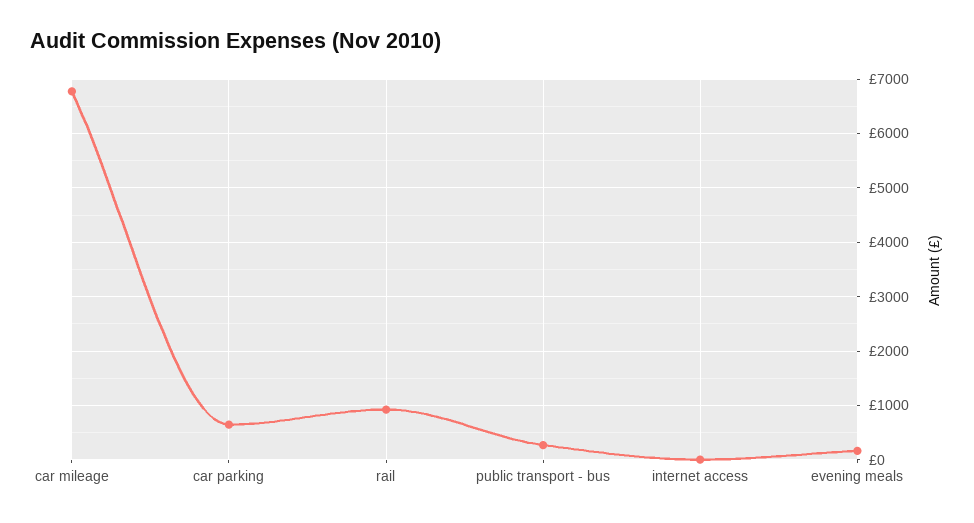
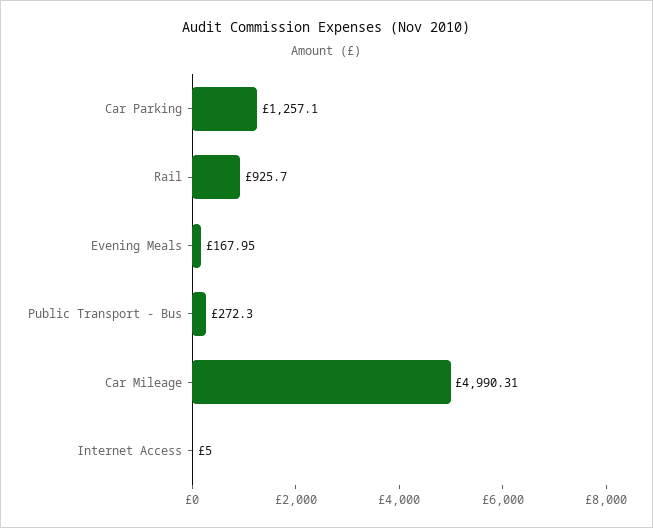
  {
-   "car mileage": 6800,
+   "car mileage": 4990.31,
-   "car parking": 600,
+   "car parking": 1257.1,
    "rail": 925.7,
    "public transport - bus": 272.3,
    "internet access": 5,
    "evening meals": 167.95
  }

